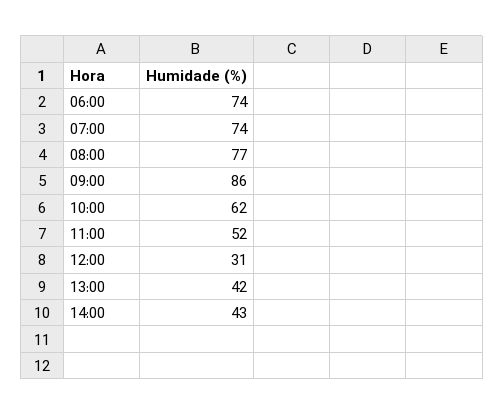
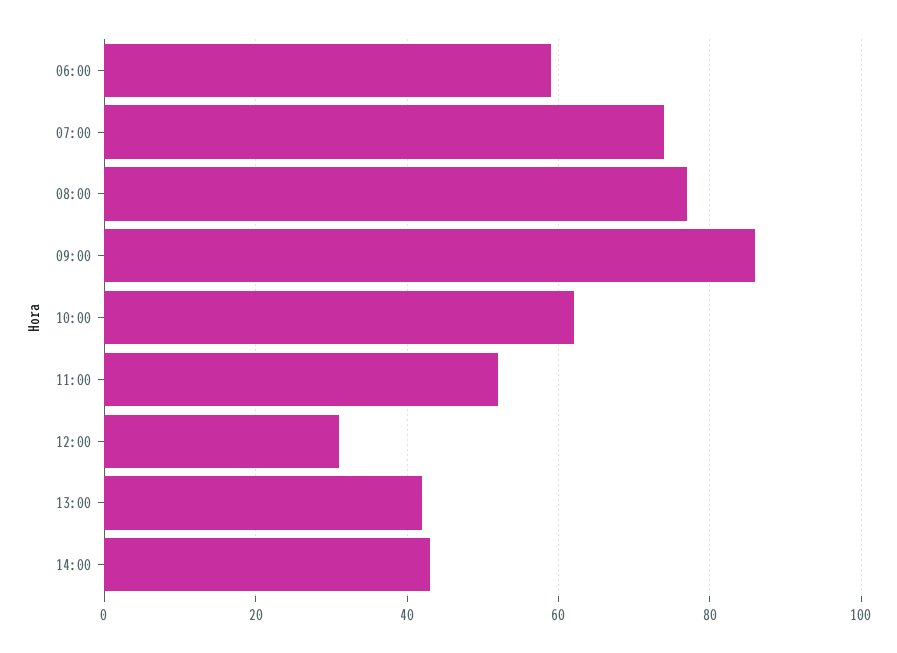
  {
-   "06:00": 74,
+   "06:00": 60,
    "07:00": 74,
    "08:00": 77,
    "09:00": 86,
    "10:00": 62,
    "11:00": 52,
    "12:00": 31,
    "13:00": 42,
    "14:00": 43
  }

